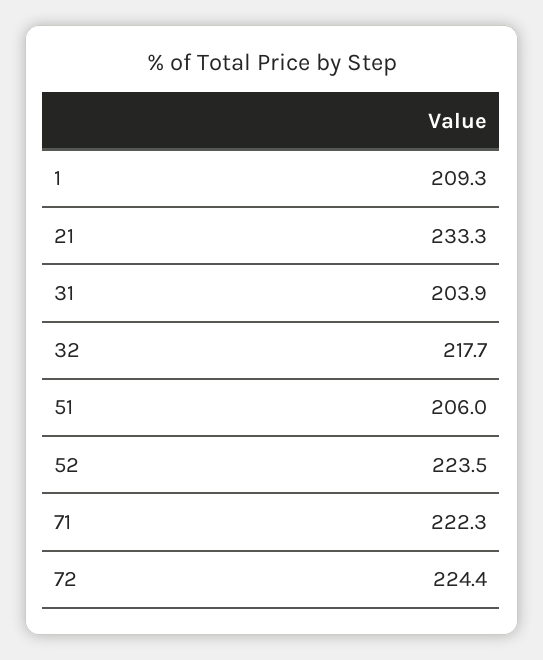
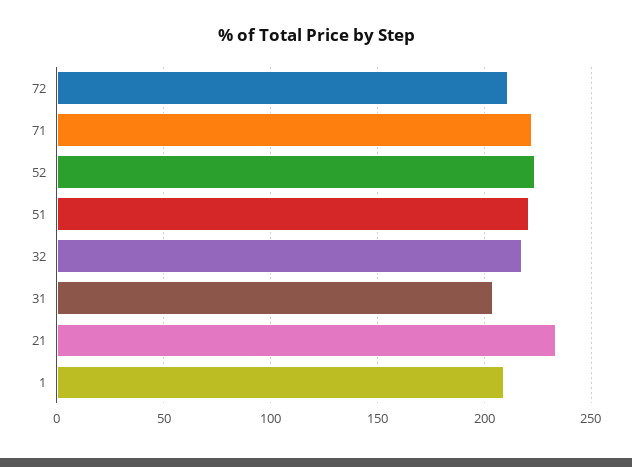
  {
    "1": 209.3,
    "21": 233.3,
    "31": 203.9,
    "32": 217.7,
-   "51": 206,
+   "51": 220,
    "52": 223.5,
    "71": 222.3,
-   "72": 224.4
+   "72": 210
  }

